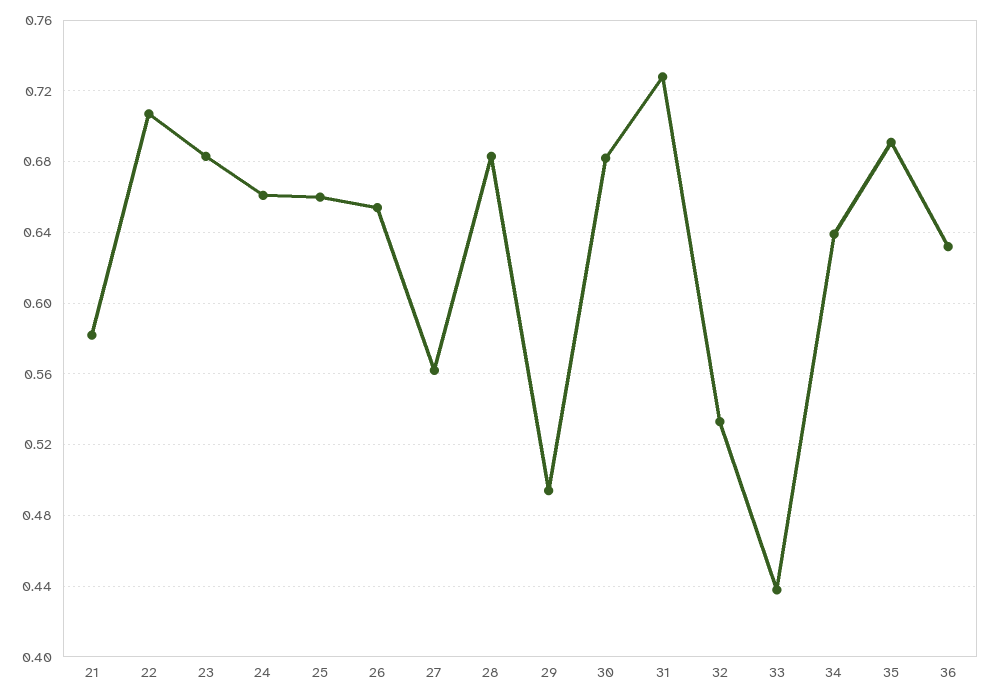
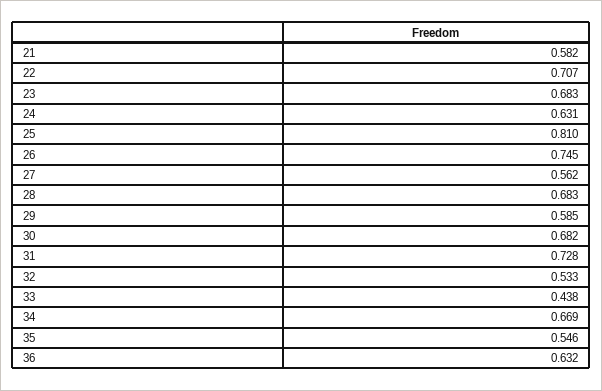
  {
    "21": 0.582,
    "22": 0.707,
    "23": 0.683,
-   "24": 0.66,
+   "24": 0.631,
-   "25": 0.66,
+   "25": 0.81,
-   "26": 0.655,
+   "26": 0.745,
    "27": 0.562,
    "28": 0.683,
-   "29": 0.495,
+   "29": 0.585,
    "30": 0.682,
    "31": 0.728,
    "32": 0.533,
    "33": 0.438,
-   "34": 0.64,
+   "34": 0.669,
-   "35": 0.69,
+   "35": 0.546,
    "36": 0.632
  }

